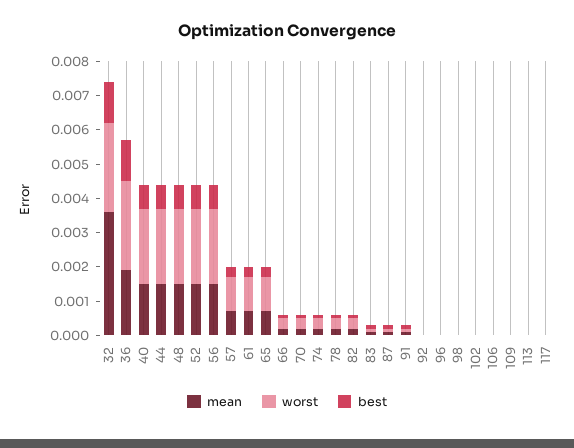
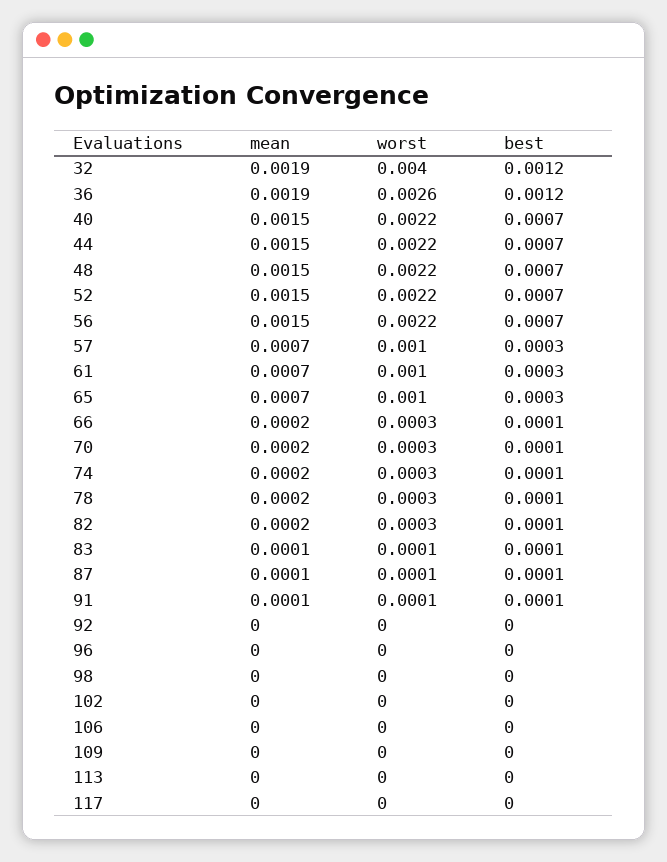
  {
    "mean": {
-     "32": 0.0035,
+     "32": 0.0019,
      "36": 0.0019,
      "40": 0.0015,
      "44": 0.0015,
      "48": 0.0015,
      "52": 0.0015,
      "56": 0.0015,
      "57": 0.0007,
      "61": 0.0007,
      "65": 0.0007,
      "66": 0.0002,
      "70": 0.0002,
      "74": 0.0002,
      "78": 0.0002,
      "82": 0.0002,
      "83": 0.0001,
      "87": 0.0001,
      "91": 0.0001,
      "92": 0,
      "96": 0,
      "98": 0,
      "102": 0,
      "106": 0,
      "109": 0,
      "113": 0,
      "117": 0
    },
    "worst": {
-     "32": 0.0025,
+     "32": 0.004,
      "36": 0.0026,
      "40": 0.0022,
      "44": 0.0022,
      "48": 0.0022,
      "52": 0.0022,
      "56": 0.0022,
      "57": 0.001,
      "61": 0.001,
      "65": 0.001,
      "66": 0.0003,
      "70": 0.0003,
      "74": 0.0003,
      "78": 0.0003,
      "82": 0.0003,
      "83": 0.0001,
      "87": 0.0001,
      "91": 0.0001,
      "92": 0,
      "96": 0,
      "98": 0,
      "102": 0,
      "106": 0,
      "109": 0,
      "113": 0,
      "117": 0
    },
    "best": {
      "32": 0.0012,
      "36": 0.0012,
      "40": 0.0007,
      "44": 0.0007,
      "48": 0.0007,
      "52": 0.0007,
      "56": 0.0007,
      "57": 0.0003,
      "61": 0.0003,
      "65": 0.0003,
      "66": 0.0001,
      "70": 0.0001,
      "74": 0.0001,
      "78": 0.0001,
      "82": 0.0001,
      "83": 0.0001,
      "87": 0.0001,
      "91": 0.0001,
      "92": 0,
      "96": 0,
      "98": 0,
      "102": 0,
      "106": 0,
      "109": 0,
      "113": 0,
      "117": 0
    }
  }

